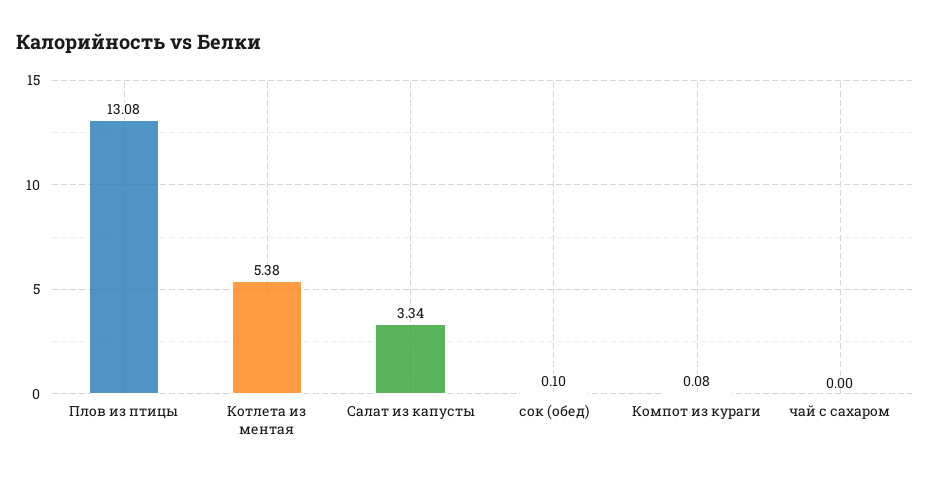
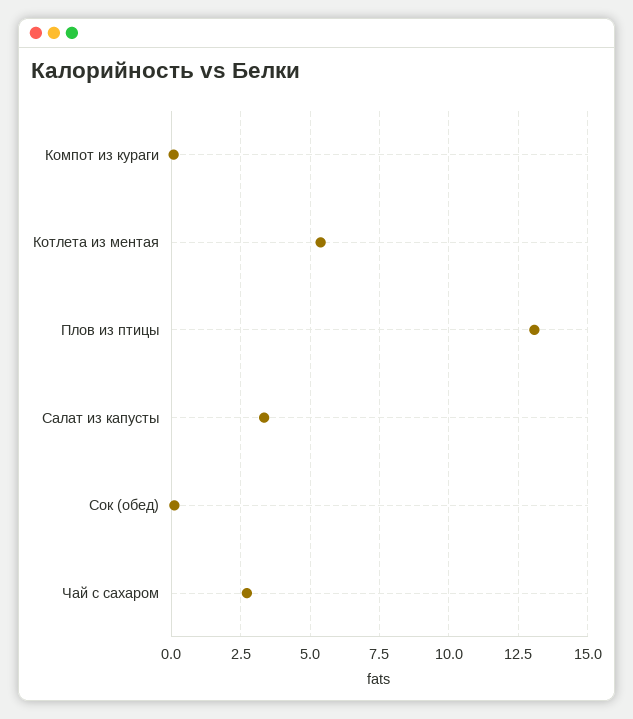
  {
    "Плов из птицы": 13.08,
    "Котлета из ментая": 5.38,
    "Салат из капусты": 3.34,
    "сок (обед)": 0.1,
    "Компот из кураги": 0.08,
-   "чай с сахаром": 0
+   "чай с сахаром": 2.75
  }

